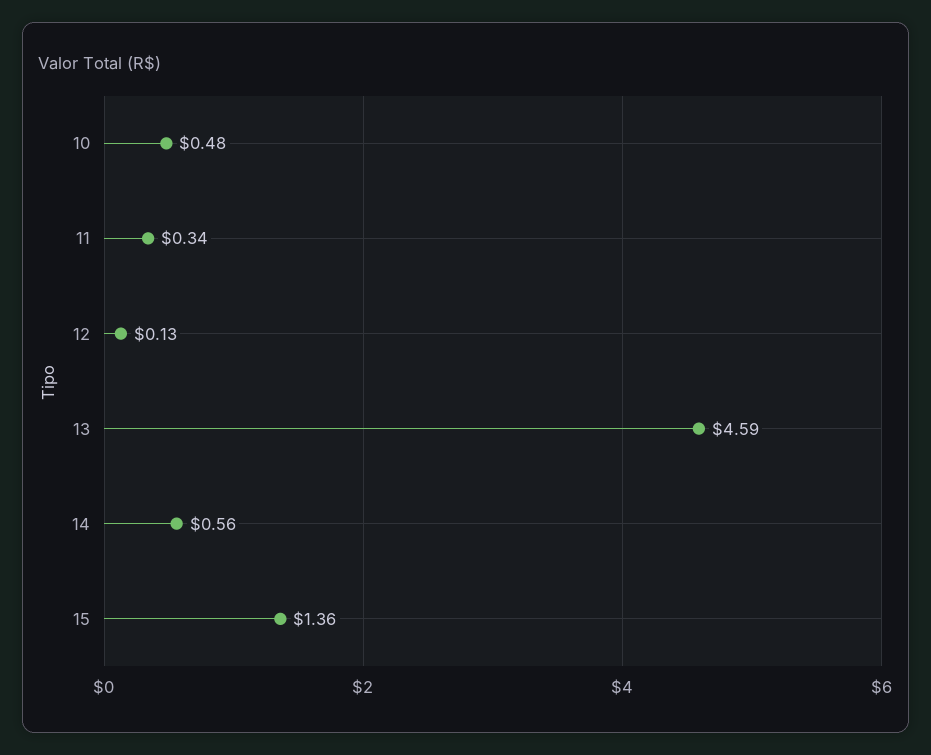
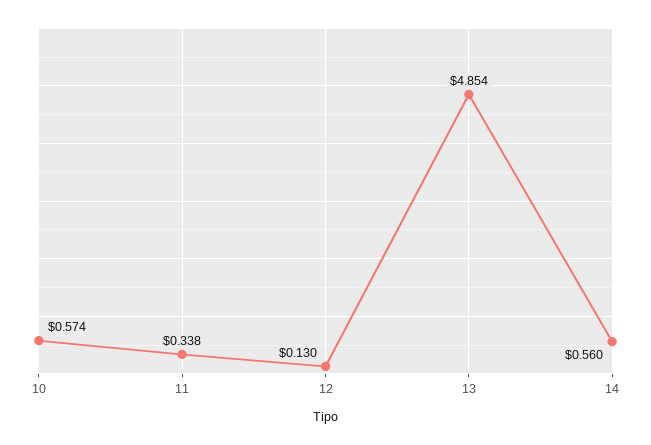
  {
-   "10": 0.48,
+   "10": 0.574,
    "11": 0.338,
    "12": 0.13,
-   "13": 4.59,
+   "13": 4.854,
-   "14": 0.56,
+   "14": 0.56
-   "15": 1.36
  }

